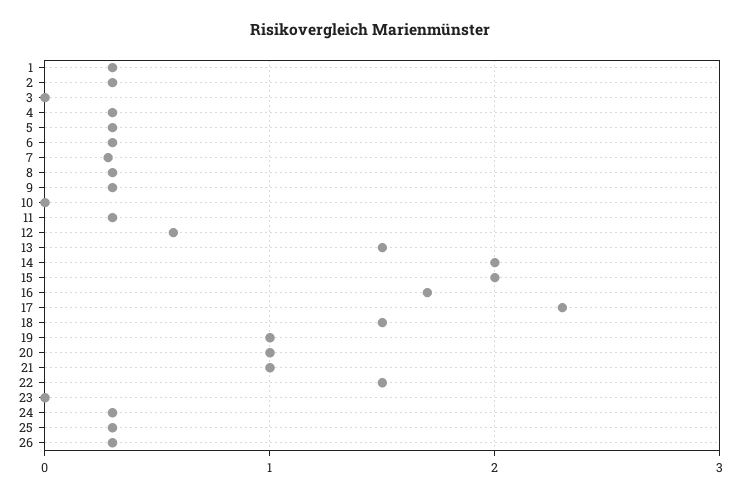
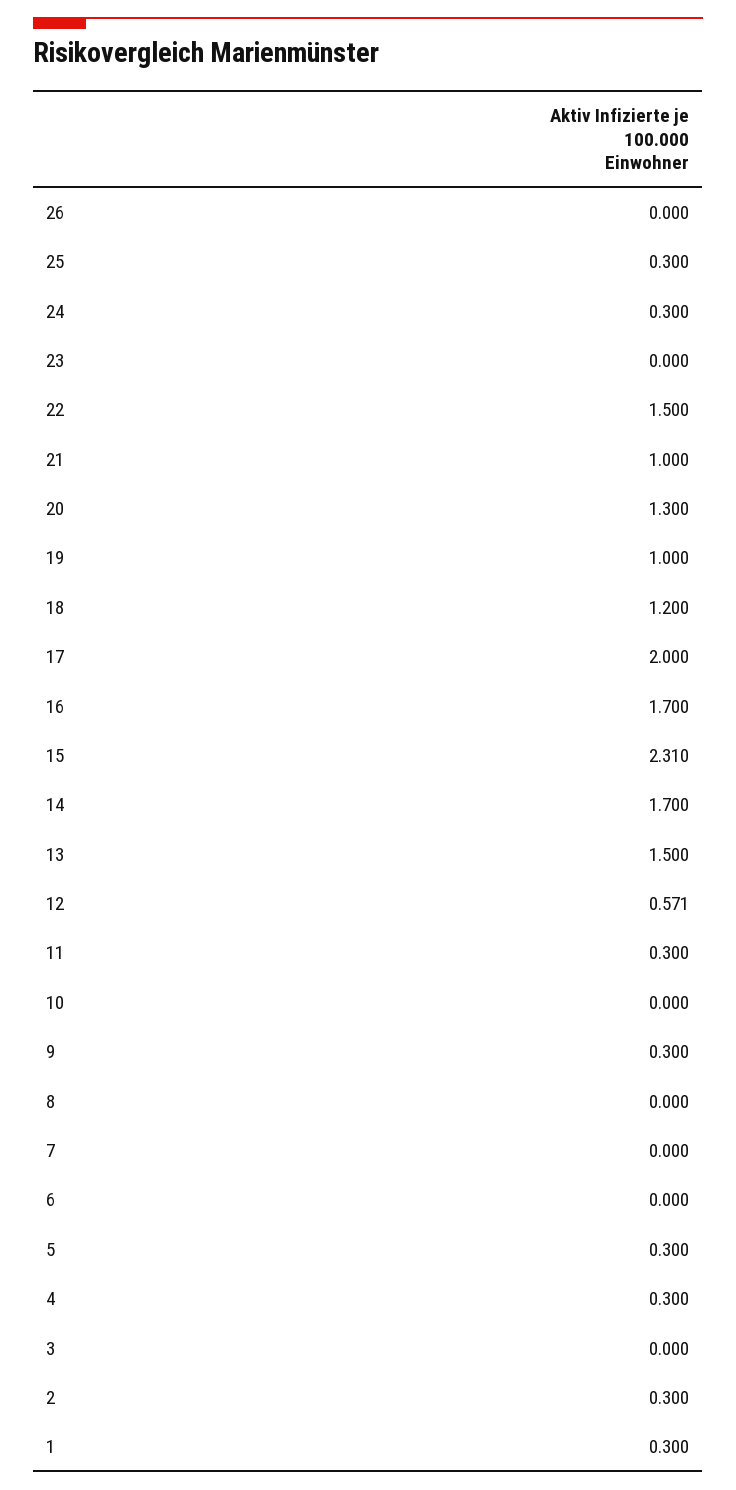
  {
    "1": 0.3,
    "2": 0.3,
    "3": 0,
    "4": 0.3,
    "5": 0.3,
-   "6": 0.3,
+   "6": 0,
-   "7": 0.3,
+   "7": 0,
-   "8": 0.3,
+   "8": 0,
    "9": 0.3,
    "10": 0,
    "11": 0.3,
    "12": 0.571,
    "13": 1.5,
-   "14": 2,
+   "14": 1.7,
-   "15": 2,
+   "15": 2.31,
    "16": 1.7,
-   "17": 2.3,
+   "17": 2,
-   "18": 1.5,
+   "18": 1.2,
    "19": 1,
-   "20": 1,
+   "20": 1.3,
    "21": 1,
    "22": 1.5,
    "23": 0,
    "24": 0.3,
    "25": 0.3,
-   "26": 0.3
+   "26": 0
  }

